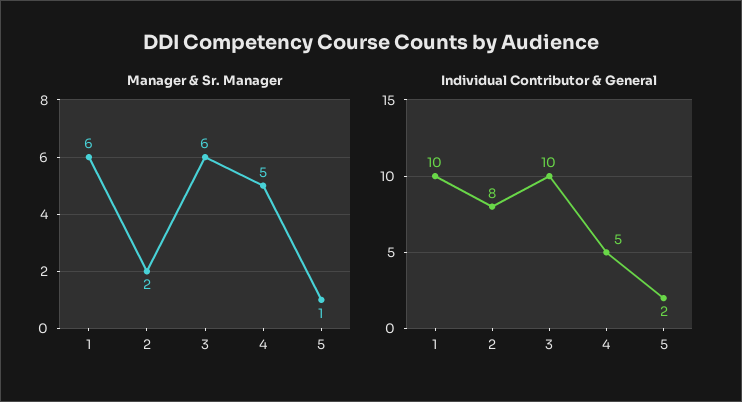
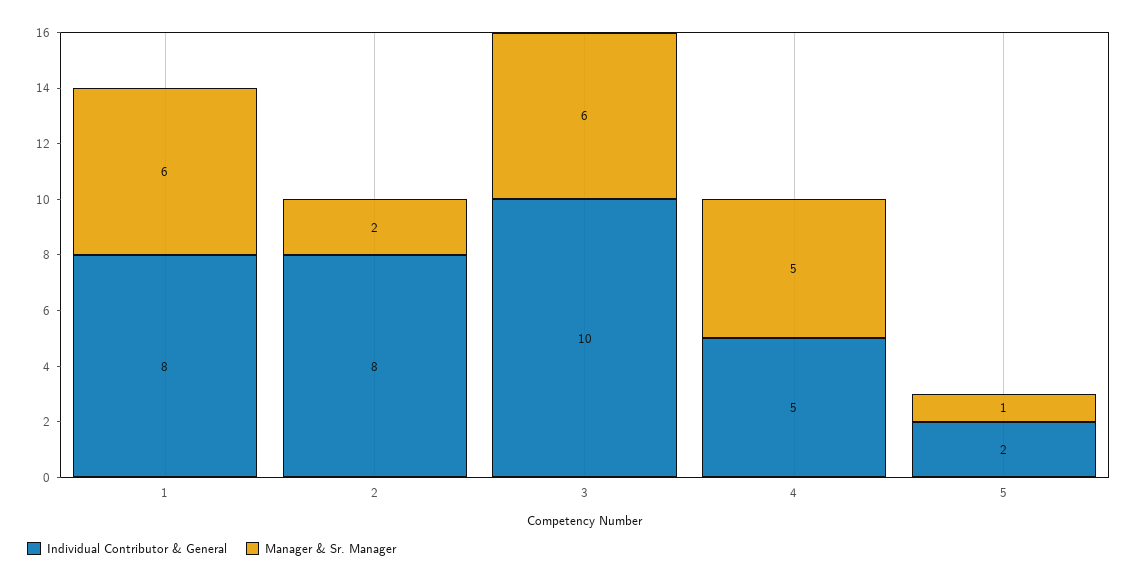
  {
    "Manager & Sr. Manager": {
      "1": 6,
      "2": 2,
      "3": 6,
      "4": 5,
      "5": 1
    },
    "Individual Contributor & General": {
-     "1": 10,
+     "1": 8,
      "2": 8,
      "3": 10,
      "4": 5,
      "5": 2
    }
  }

